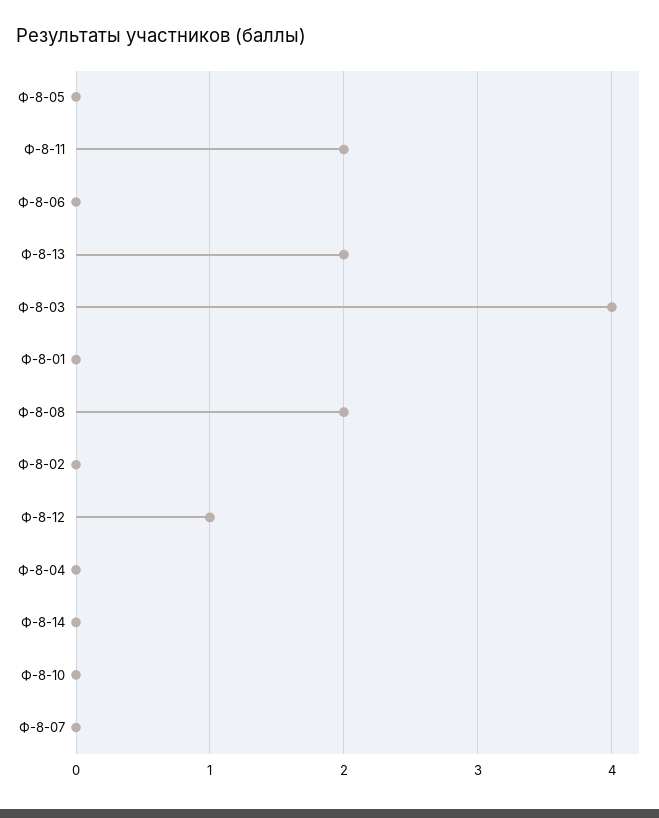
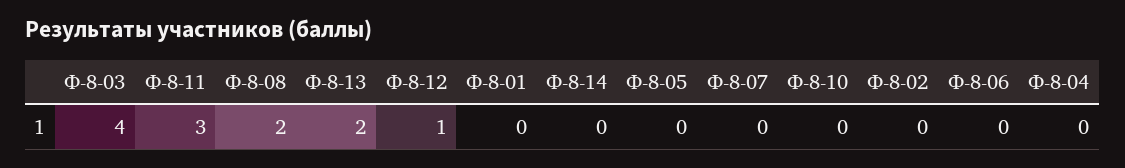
  {
    "Ф-8-05": 0,
-   "Ф-8-11": 2,
+   "Ф-8-11": 3,
    "Ф-8-06": 0,
    "Ф-8-13": 2,
    "Ф-8-03": 4,
    "Ф-8-01": 0,
    "Ф-8-08": 2,
    "Ф-8-02": 0,
    "Ф-8-12": 1,
    "Ф-8-04": 0,
    "Ф-8-14": 0,
    "Ф-8-10": 0,
    "Ф-8-07": 0
  }

